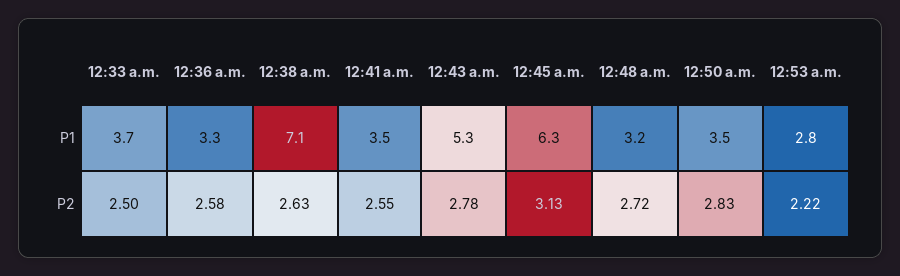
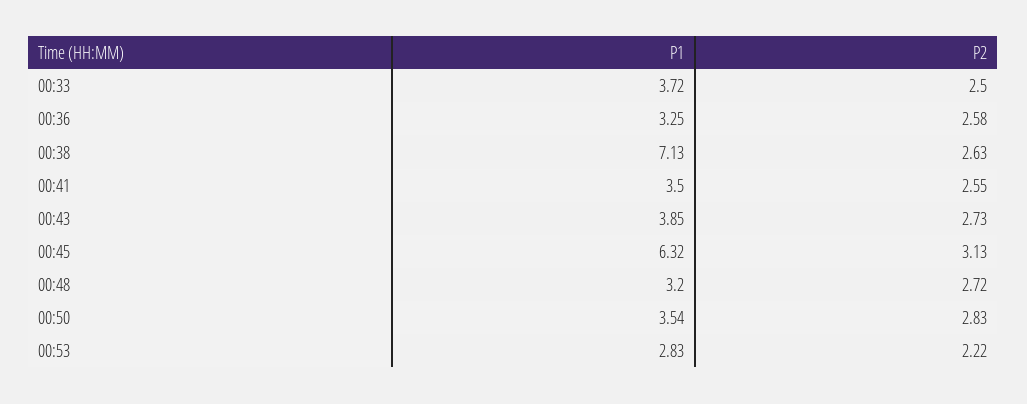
  {
    "12:33 a.m.": {
      "P1": 3.72,
      "P2": 2.5
    },
    "12:36 a.m.": {
      "P1": 3.25,
      "P2": 2.58
    },
    "12:38 a.m.": {
      "P1": 7.13,
      "P2": 2.63
    },
    "12:41 a.m.": {
      "P1": 3.5,
      "P2": 2.55
    },
    "12:43 a.m.": {
-     "P1": 5.3,
+     "P1": 3.85,
-     "P2": 2.78
+     "P2": 2.73
    },
    "12:45 a.m.": {
      "P1": 6.32,
      "P2": 3.13
    },
    "12:48 a.m.": {
      "P1": 3.2,
      "P2": 2.72
    },
    "12:50 a.m.": {
      "P1": 3.54,
      "P2": 2.83
    },
    "12:53 a.m.": {
      "P1": 2.83,
      "P2": 2.22
    }
  }

